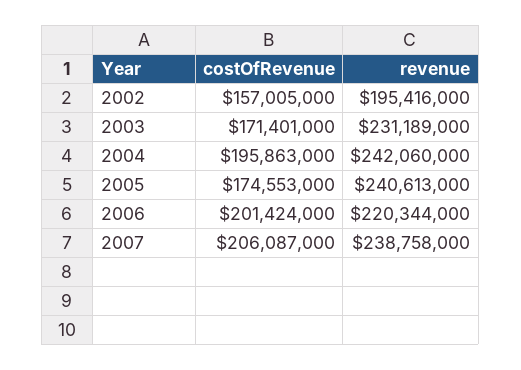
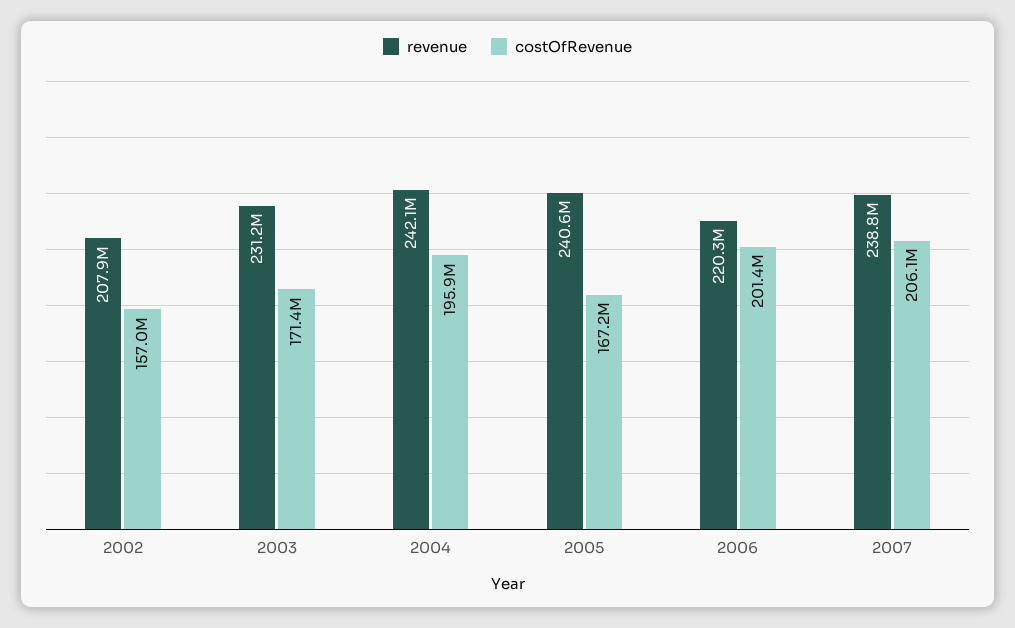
  {
    "costOfRevenue": {
      "2002": 157005000,
      "2003": 171401000,
      "2004": 195863000,
-     "2005": 174553000,
+     "2005": 167200000,
      "2006": 201424000,
      "2007": 206087000
    },
    "revenue": {
-     "2002": 195416000,
+     "2002": 207900000,
      "2003": 231189000,
      "2004": 242060000,
      "2005": 240613000,
      "2006": 220344000,
      "2007": 238758000
    }
  }

